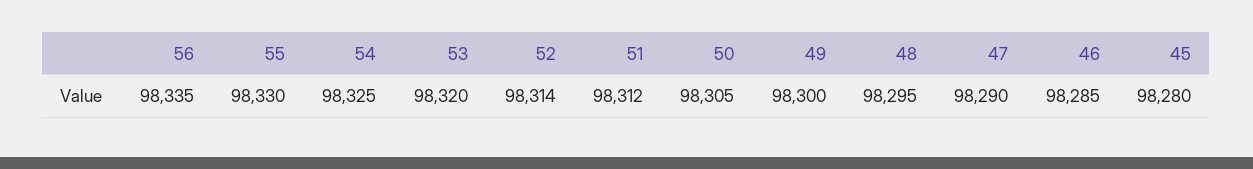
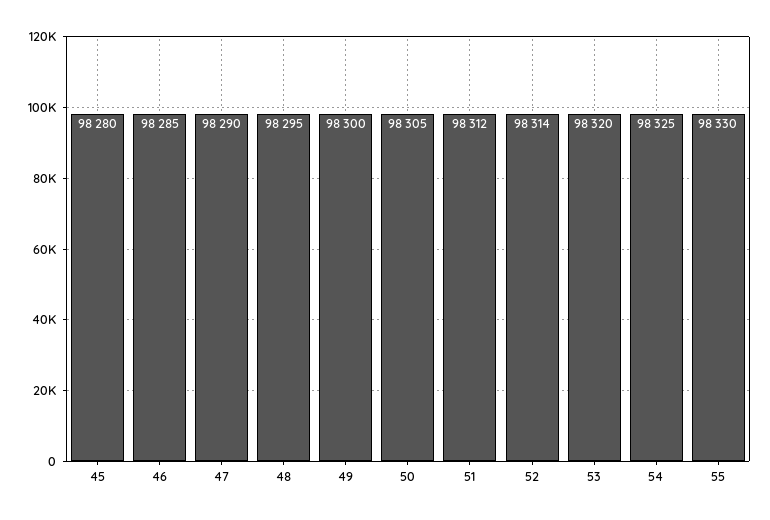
  {
-   "56": 98335,
    "55": 98330,
    "54": 98325,
    "53": 98320,
    "52": 98314,
    "51": 98312,
    "50": 98305,
    "49": 98300,
    "48": 98295,
    "47": 98290,
    "46": 98285,
    "45": 98280
  }

